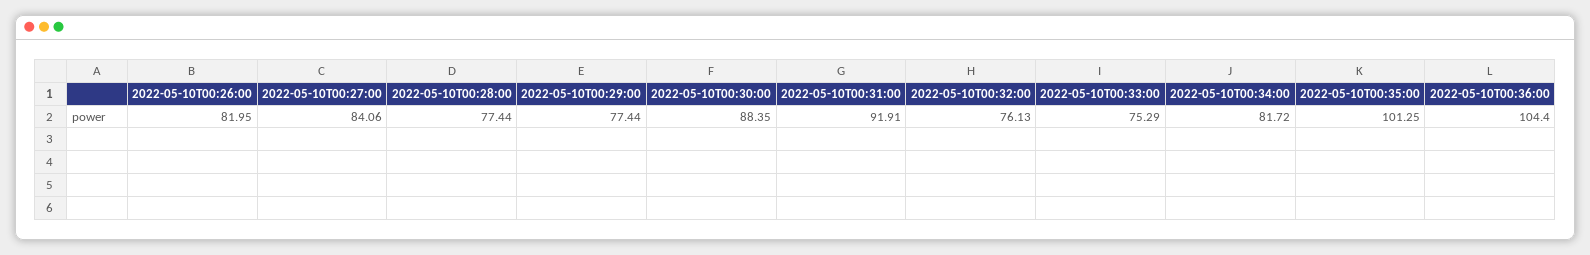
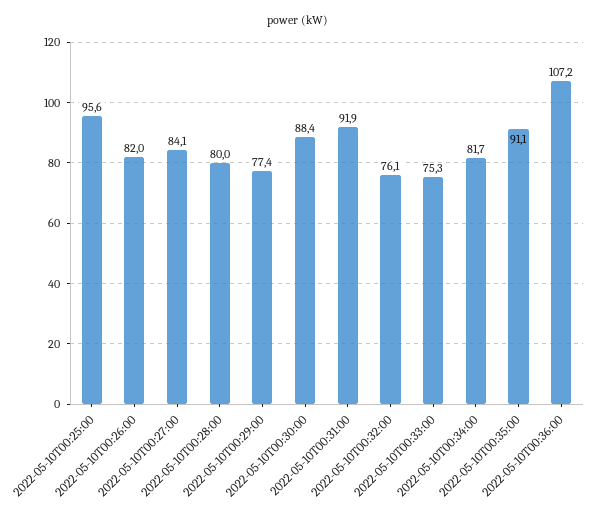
  {
    "2022-05-10T00:26:00": 81.95,
    "2022-05-10T00:27:00": 84.06,
-   "2022-05-10T00:28:00": 77.44,
+   "2022-05-10T00:28:00": 80,
    "2022-05-10T00:29:00": 77.44,
    "2022-05-10T00:30:00": 88.35,
    "2022-05-10T00:31:00": 91.91,
    "2022-05-10T00:32:00": 76.13,
    "2022-05-10T00:33:00": 75.29,
    "2022-05-10T00:34:00": 81.72,
-   "2022-05-10T00:35:00": 101.25,
+   "2022-05-10T00:35:00": 91.1,
-   "2022-05-10T00:36:00": 104.4
+   "2022-05-10T00:36:00": 107.2,
+   "2022-05-10T00:25:00": 95.6
  }

